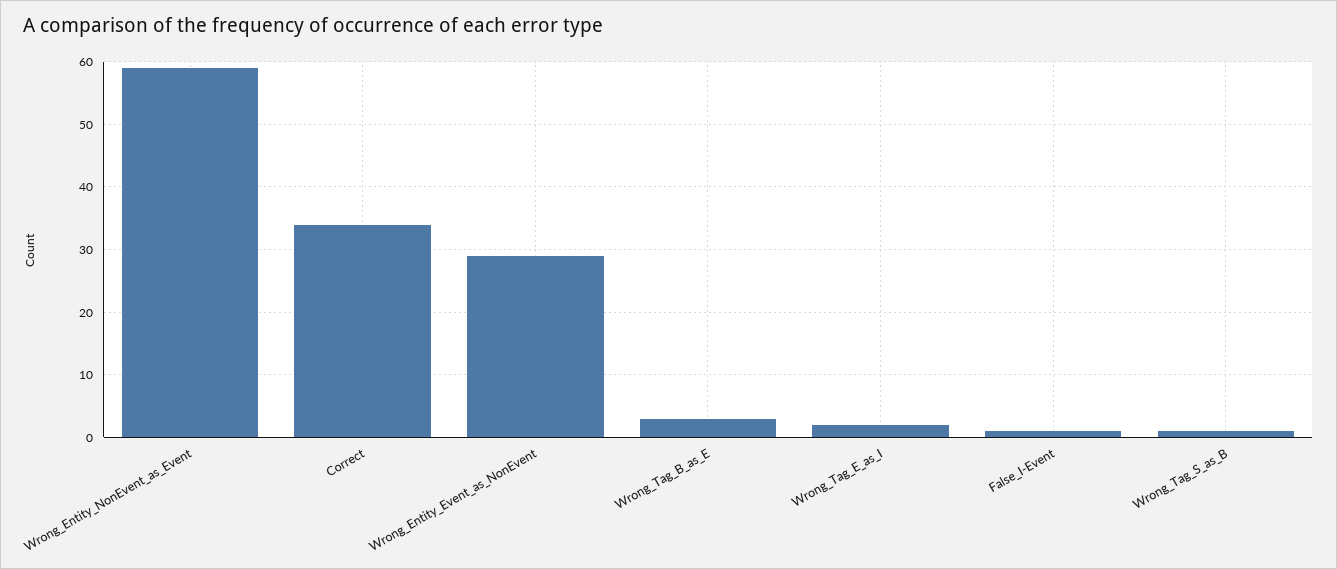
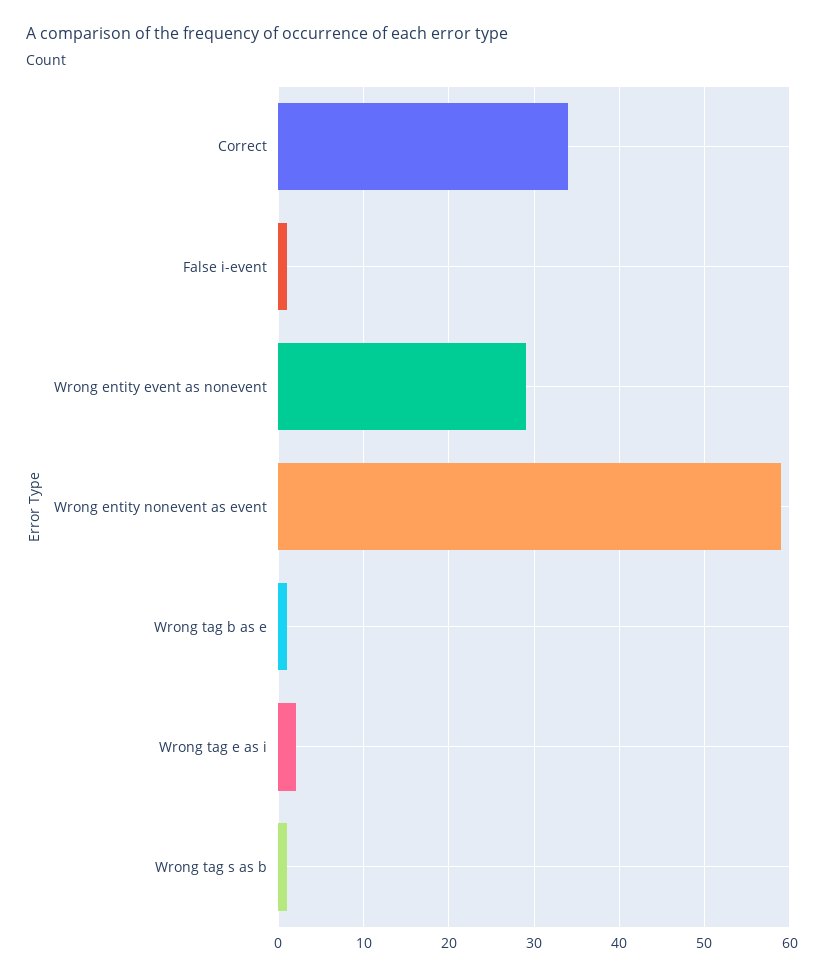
  {
    "Wrong_Entity_NonEvent_as_Event": 59,
    "Correct": 34,
    "Wrong_Entity_Event_as_NonEvent": 29,
-   "Wrong_Tag_B_as_E": 3,
+   "Wrong_Tag_B_as_E": 1,
    "Wrong_Tag_E_as_I": 2,
    "False_I-Event": 1,
    "Wrong_Tag_S_as_B": 1
  }

